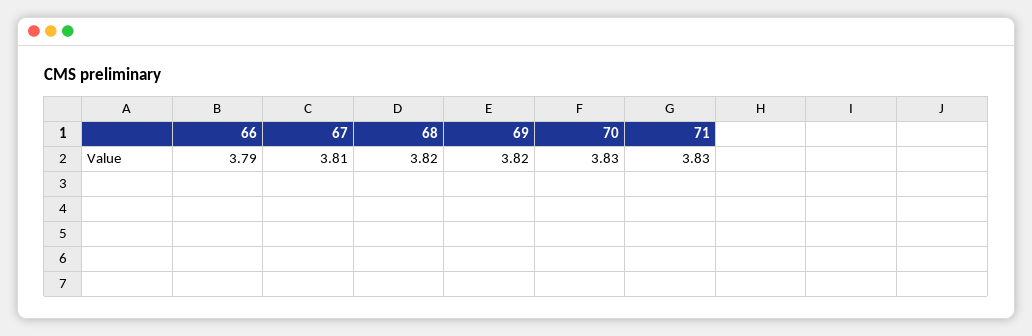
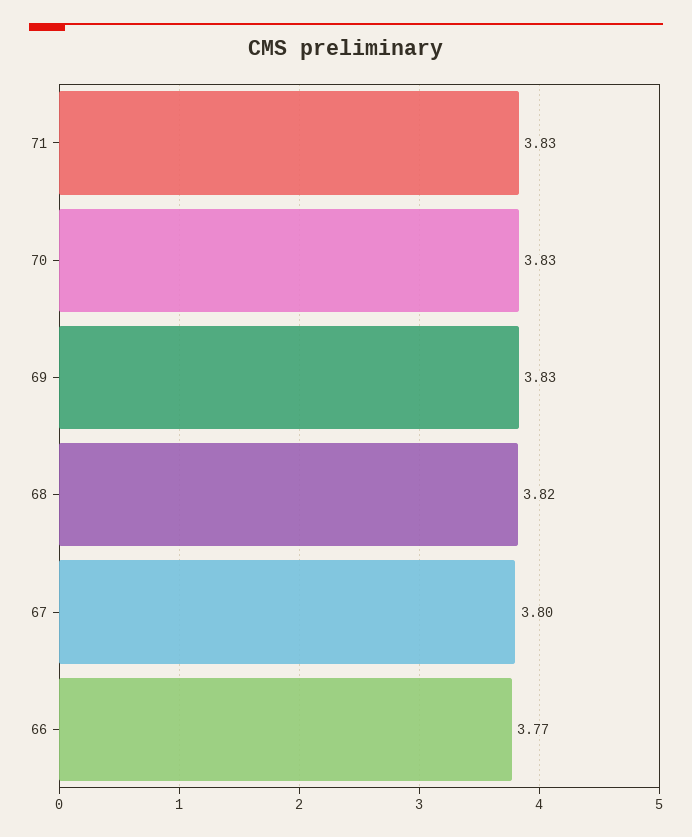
  {
-   "66": 3.79,
+   "66": 3.77,
-   "67": 3.81,
+   "67": 3.8,
    "68": 3.82,
-   "69": 3.82,
+   "69": 3.83,
    "70": 3.83,
    "71": 3.83
  }

